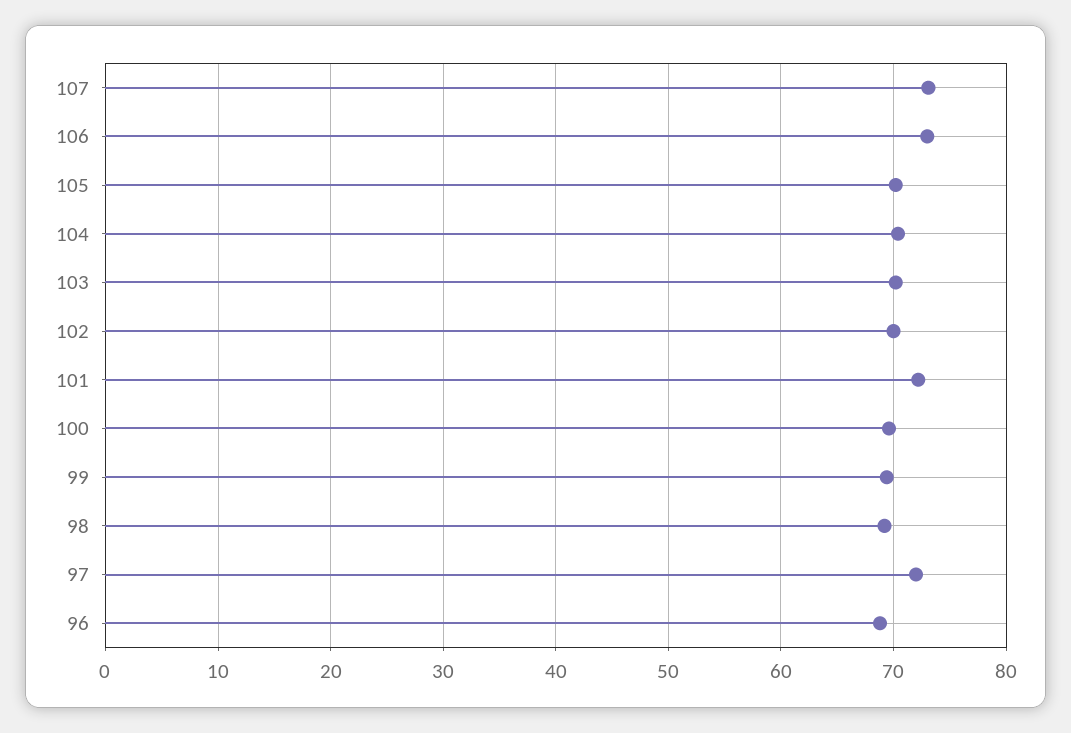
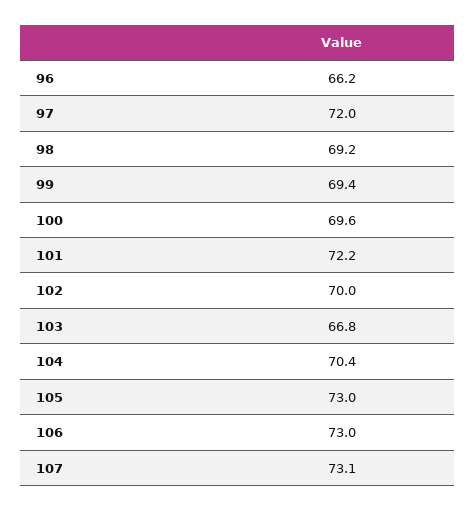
  {
    "107": 73.1,
    "106": 73,
-   "105": 70,
+   "105": 73,
    "104": 70.4,
-   "103": 70,
+   "103": 66.8,
    "102": 70,
    "101": 72.2,
    "100": 69.6,
    "99": 69.4,
    "98": 69.2,
    "97": 72,
-   "96": 69
+   "96": 66.2
  }

